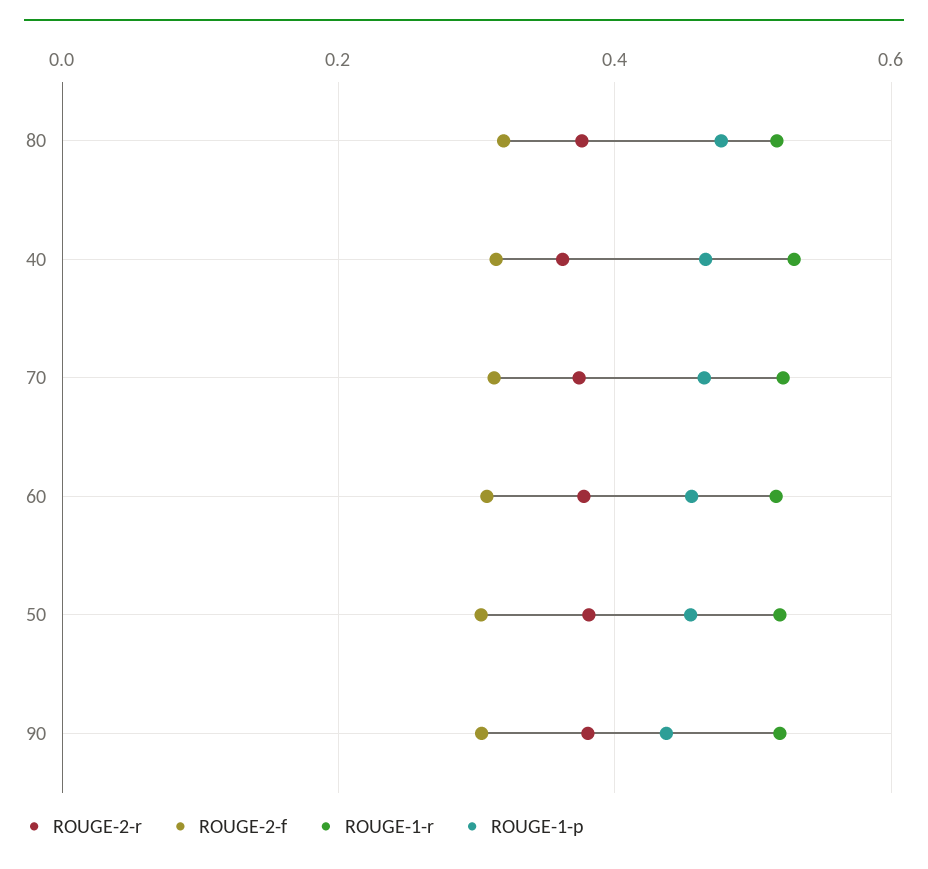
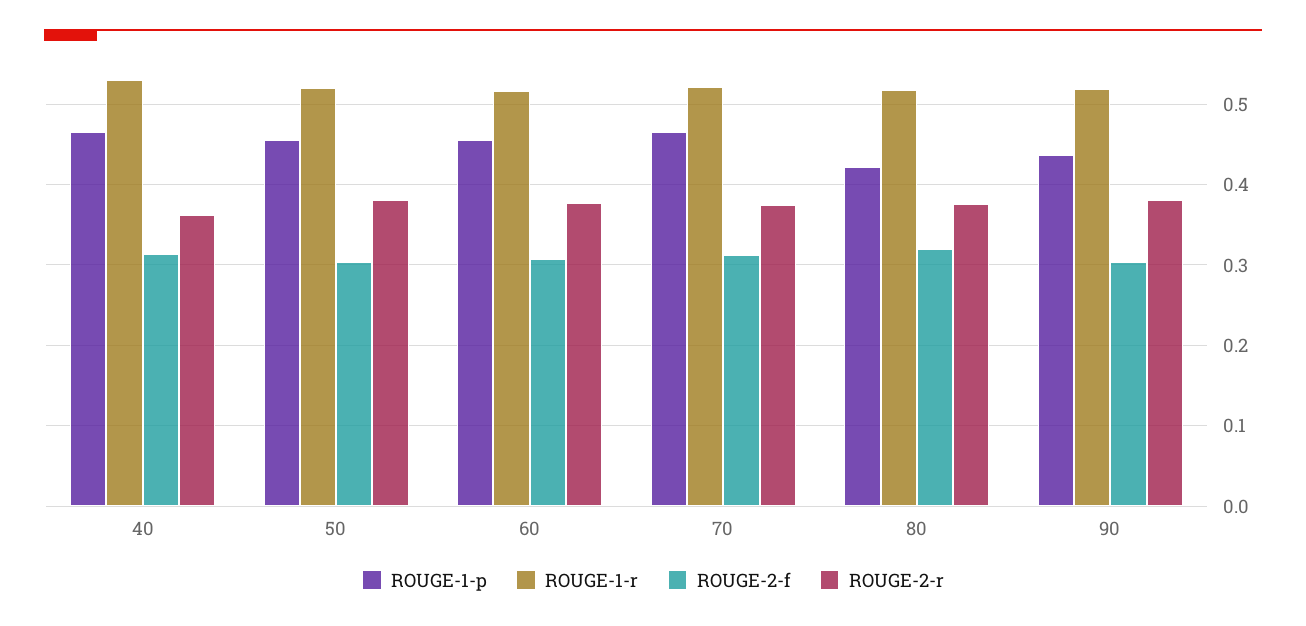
  {
    "ROUGE-2-r": {
      "80": 0.38,
      "40": 0.36,
      "70": 0.37,
      "60": 0.38,
      "50": 0.38,
      "90": 0.38
    },
    "ROUGE-2-f": {
      "80": 0.32,
      "40": 0.31,
      "70": 0.31,
      "60": 0.31,
      "50": 0.3,
      "90": 0.3
    },
    "ROUGE-1-r": {
      "80": 0.52,
      "40": 0.53,
      "70": 0.52,
      "60": 0.52,
      "50": 0.52,
      "90": 0.52
    },
    "ROUGE-1-p": {
-     "80": 0.48,
+     "80": 0.42,
      "40": 0.47,
      "70": 0.46,
      "60": 0.46,
      "50": 0.45,
      "90": 0.44
    }
  }

